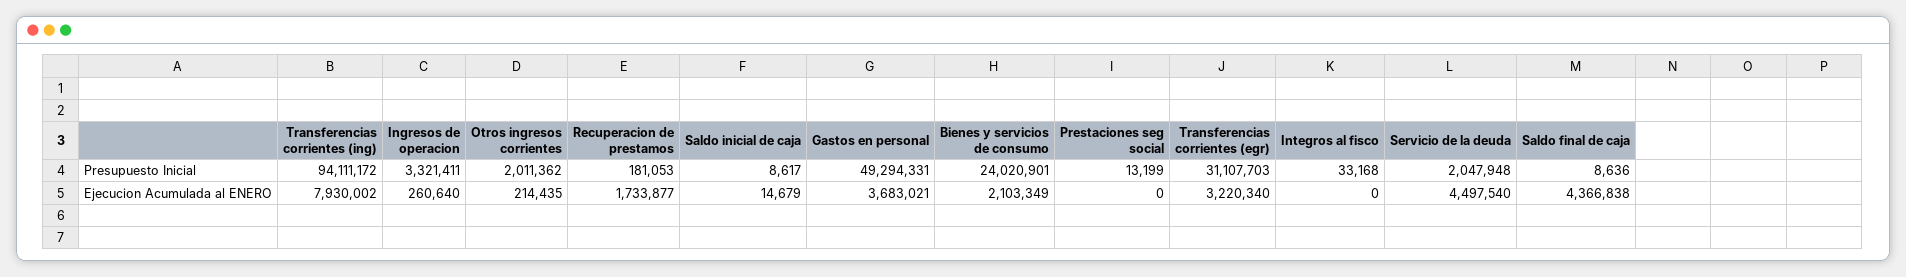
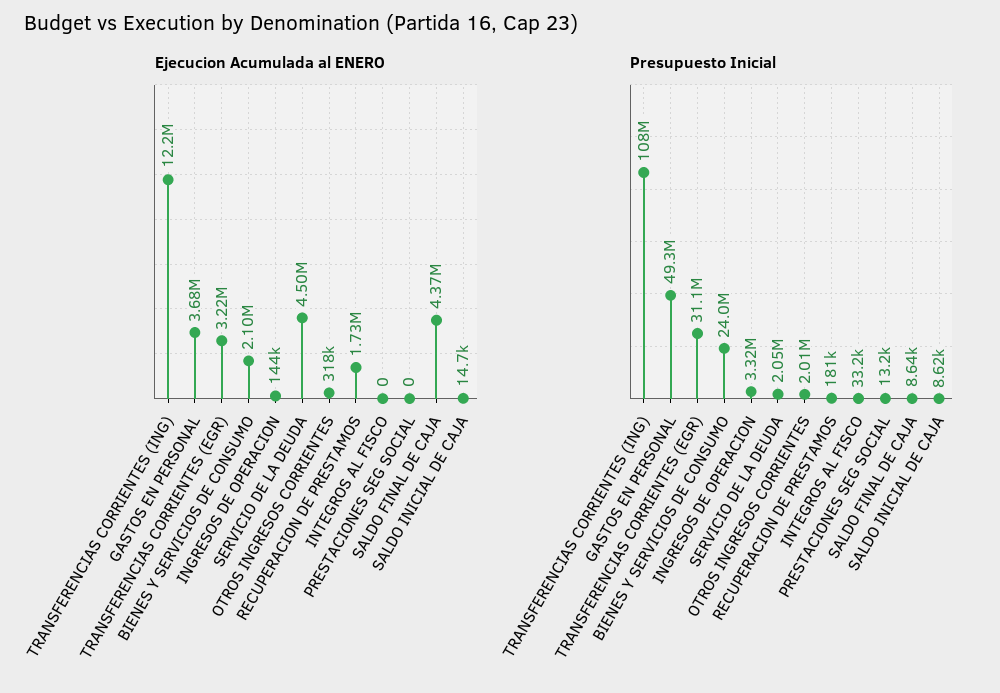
  {
    "Presupuesto Inicial": {
-     "Transferencias corrientes (ing)": 94111172,
+     "Transferencias corrientes (ing)": 108000000,
      "Ingresos de operacion": 3321411,
      "Otros ingresos corrientes": 2011362,
      "Recuperacion de prestamos": 181053,
      "Saldo inicial de caja": 8617,
      "Gastos en personal": 49294331,
      "Bienes y servicios de consumo": 24020901,
      "Prestaciones seg social": 13199,
      "Transferencias corrientes (egr)": 31107703,
      "Integros al fisco": 33168,
      "Servicio de la deuda": 2047948,
      "Saldo final de caja": 8636
    },
    "Ejecucion Acumulada al ENERO": {
-     "Transferencias corrientes (ing)": 7930002,
+     "Transferencias corrientes (ing)": 12200000,
-     "Ingresos de operacion": 260640,
+     "Ingresos de operacion": 144000,
-     "Otros ingresos corrientes": 214435,
+     "Otros ingresos corrientes": 318000,
      "Recuperacion de prestamos": 1733877,
      "Saldo inicial de caja": 14679,
      "Gastos en personal": 3683021,
      "Bienes y servicios de consumo": 2103349,
      "Prestaciones seg social": 0,
      "Transferencias corrientes (egr)": 3220340,
      "Integros al fisco": 0,
      "Servicio de la deuda": 4497540,
      "Saldo final de caja": 4366838
    }
  }

